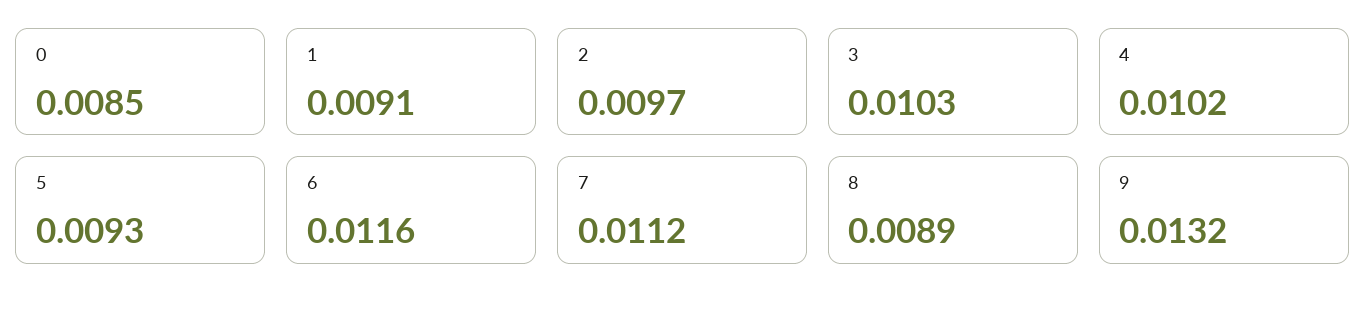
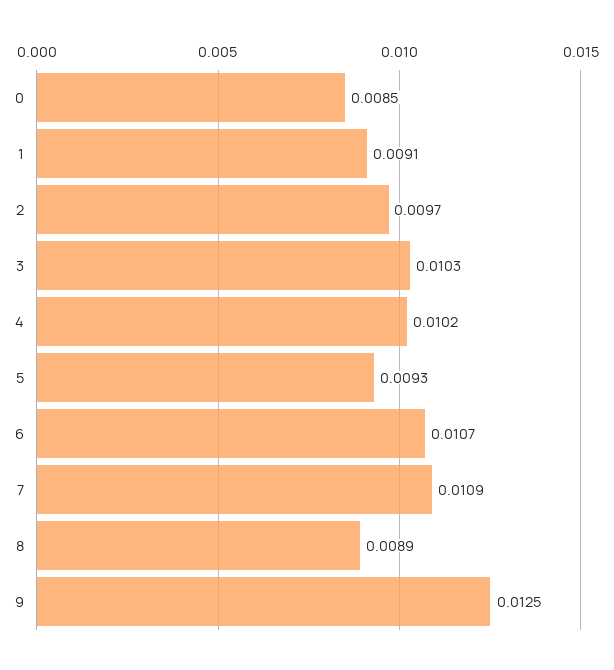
  {
    "0": 0.0085,
    "1": 0.0091,
    "2": 0.0097,
    "3": 0.0103,
    "4": 0.0102,
    "5": 0.0093,
-   "6": 0.0116,
+   "6": 0.0107,
-   "7": 0.0112,
+   "7": 0.0109,
    "8": 0.0089,
-   "9": 0.0132
+   "9": 0.0125
  }

